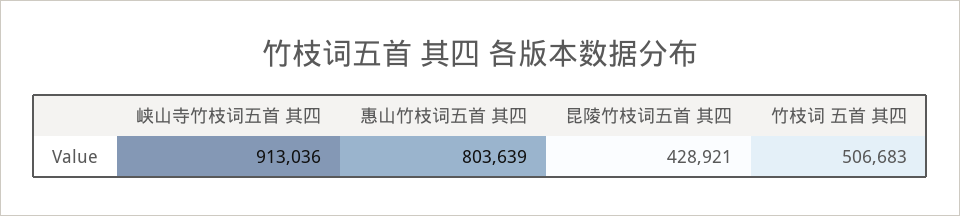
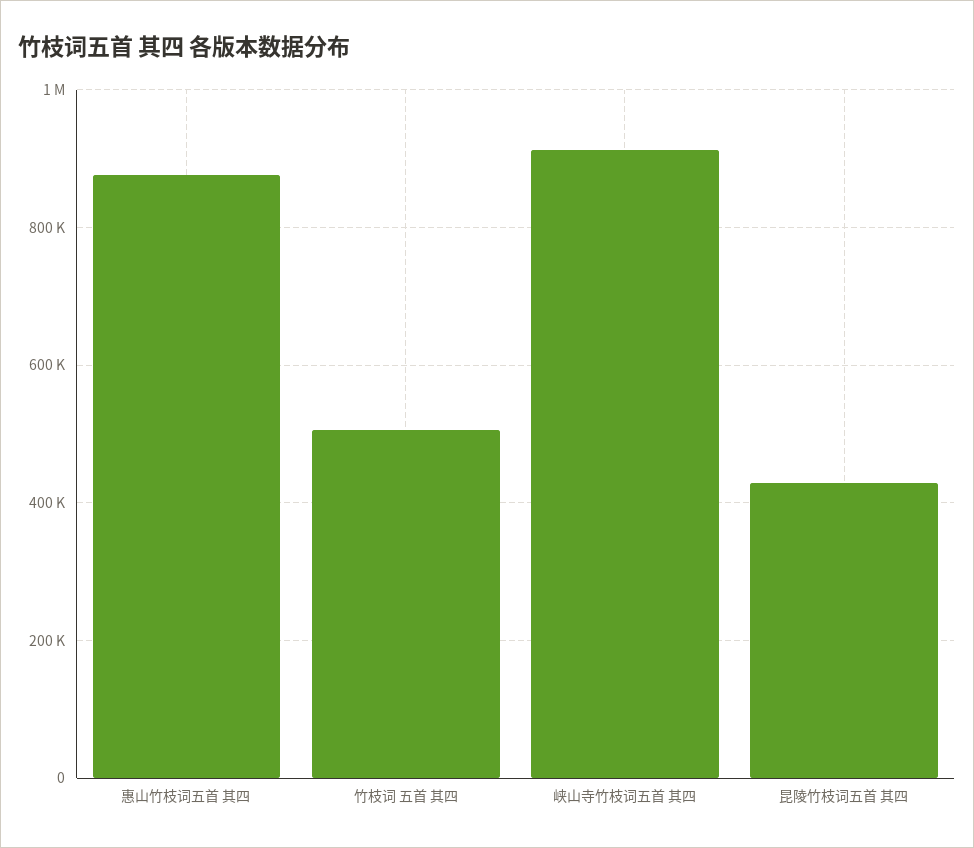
  {
    "峡山寺竹枝词五首 其四": 913036,
-   "惠山竹枝词五首 其四": 803639,
+   "惠山竹枝词五首 其四": 880000,
    "昆陵竹枝词五首 其四": 428921,
    "竹枝词 五首 其四": 506683
  }

